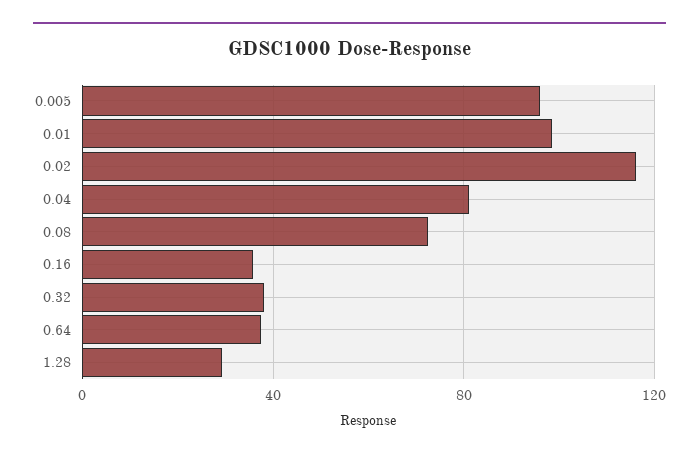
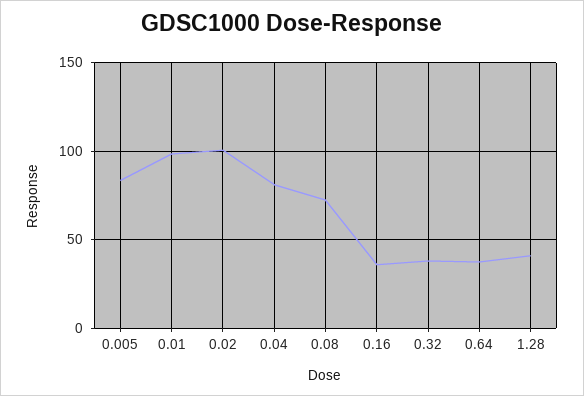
  {
-   "0.005": 95,
+   "0.005": 85,
    "0.01": 100,
-   "0.02": 115,
+   "0.02": 100,
    "0.04": 80,
    "0.08": 75,
    "0.16": 35,
    "0.32": 40,
    "0.64": 40,
-   "1.28": 30
+   "1.28": 40
  }

